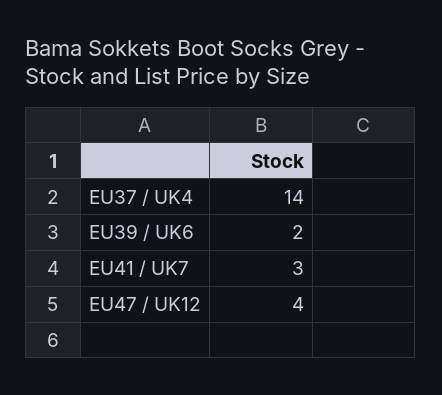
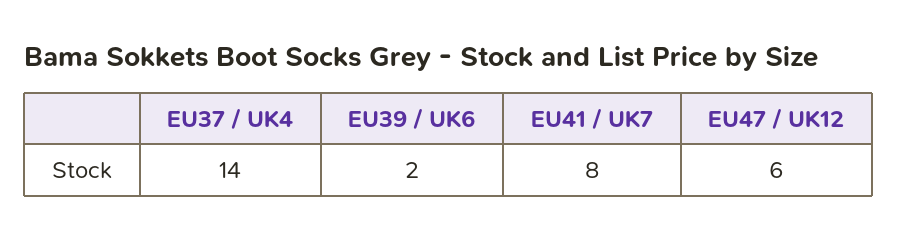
  {
    "EU37 / UK4": 14,
    "EU39 / UK6": 2,
-   "EU41 / UK7": 3,
+   "EU41 / UK7": 8,
-   "EU47 / UK12": 4
+   "EU47 / UK12": 6
  }

